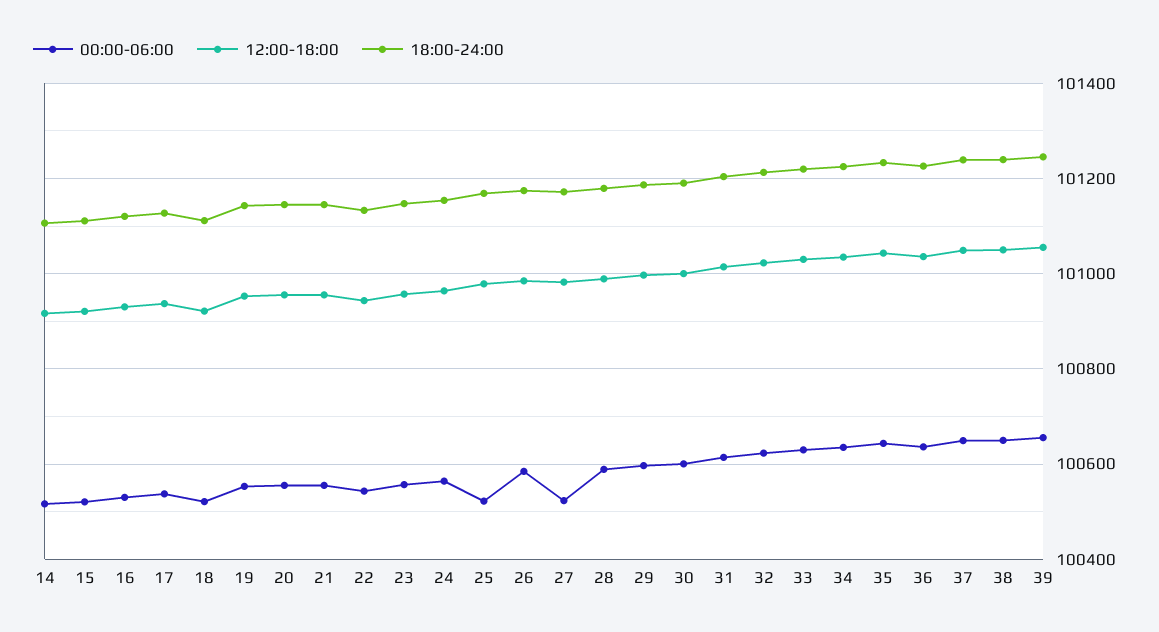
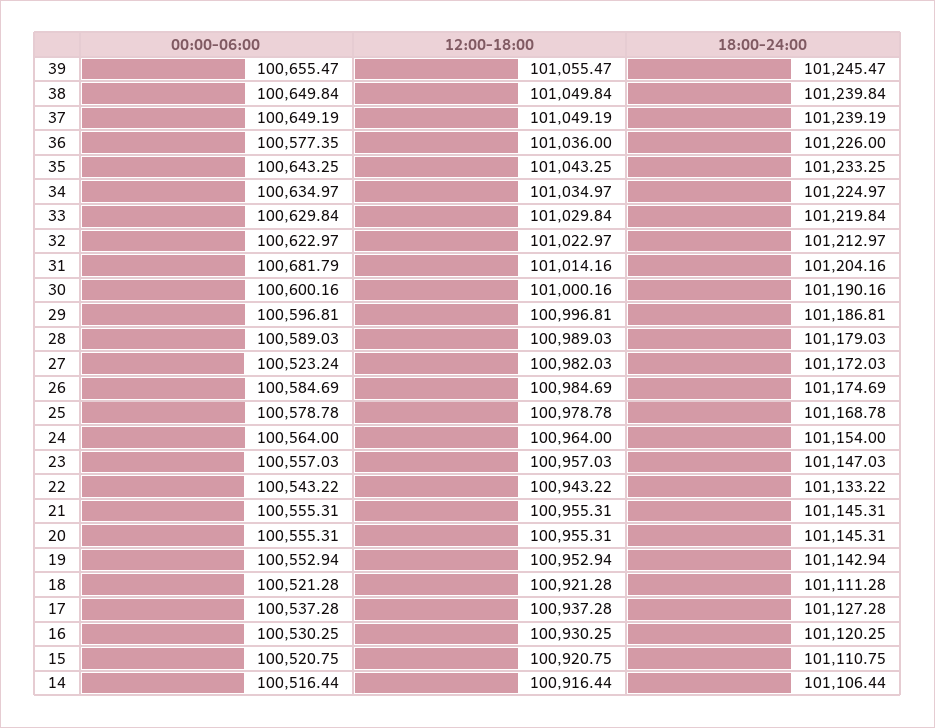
  {
    "00:00-06:00": {
      "14": 100516.44,
      "15": 100520.75,
      "16": 100530.25,
      "17": 100537.28,
      "18": 100521.28,
      "19": 100552.94,
      "20": 100555.31,
      "21": 100555.31,
      "22": 100543.22,
      "23": 100557.03,
      "24": 100564,
-     "25": 100520,
+     "25": 100578.78,
      "26": 100584.69,
      "27": 100523.24,
      "28": 100589.03,
      "29": 100596.81,
      "30": 100600.16,
-     "31": 100620,
+     "31": 100681.79,
      "32": 100622.97,
      "33": 100629.84,
      "34": 100634.97,
      "35": 100643.25,
-     "36": 100640,
+     "36": 100577.35,
      "37": 100649.19,
      "38": 100649.84,
      "39": 100655.47
    },
    "12:00-18:00": {
      "14": 100916.44,
      "15": 100920.75,
      "16": 100930.25,
      "17": 100937.28,
      "18": 100921.28,
      "19": 100952.94,
      "20": 100955.31,
      "21": 100955.31,
      "22": 100943.22,
      "23": 100957.03,
      "24": 100964,
      "25": 100978.78,
      "26": 100984.69,
      "27": 100982.03,
      "28": 100989.03,
      "29": 100996.81,
      "30": 101000.16,
      "31": 101014.16,
      "32": 101022.97,
      "33": 101029.84,
      "34": 101034.97,
      "35": 101043.25,
      "36": 101036,
      "37": 101049.19,
      "38": 101049.84,
      "39": 101055.47
    },
    "18:00-24:00": {
      "14": 101106.44,
      "15": 101110.75,
      "16": 101120.25,
      "17": 101127.28,
      "18": 101111.28,
      "19": 101142.94,
      "20": 101145.31,
      "21": 101145.31,
      "22": 101133.22,
      "23": 101147.03,
      "24": 101154,
      "25": 101168.78,
      "26": 101174.69,
      "27": 101172.03,
      "28": 101179.03,
      "29": 101186.81,
      "30": 101190.16,
      "31": 101204.16,
      "32": 101212.97,
      "33": 101219.84,
      "34": 101224.97,
      "35": 101233.25,
      "36": 101226,
      "37": 101239.19,
      "38": 101239.84,
      "39": 101245.47
    }
  }

